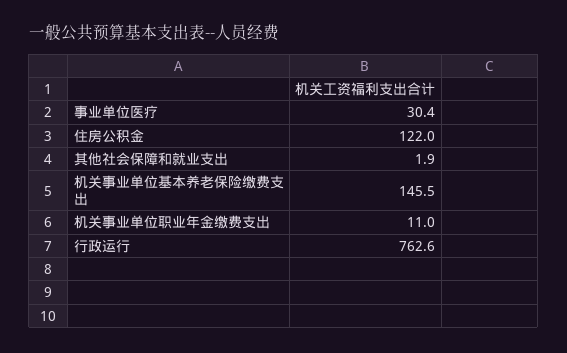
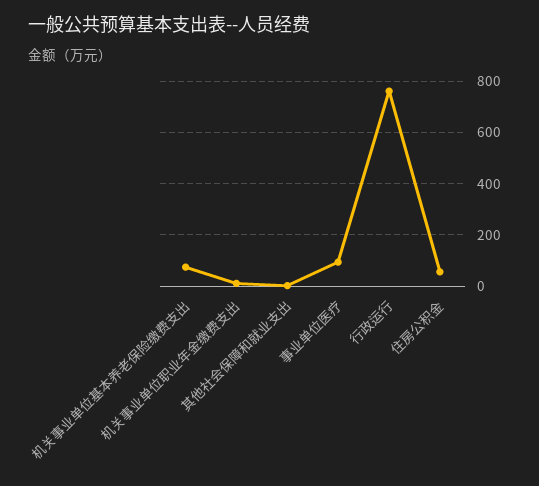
  {
-   "事业单位医疗": 30.4,
+   "事业单位医疗": 100,
-   "住房公积金": 122,
+   "住房公积金": 50,
    "其他社会保障和就业支出": 1.9,
-   "机关事业单位基本养老保险缴费支出": 145.5,
+   "机关事业单位基本养老保险缴费支出": 75,
    "机关事业单位职业年金缴费支出": 11,
    "行政运行": 762.6
  }

